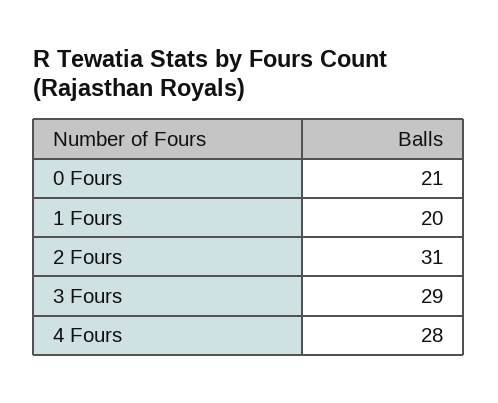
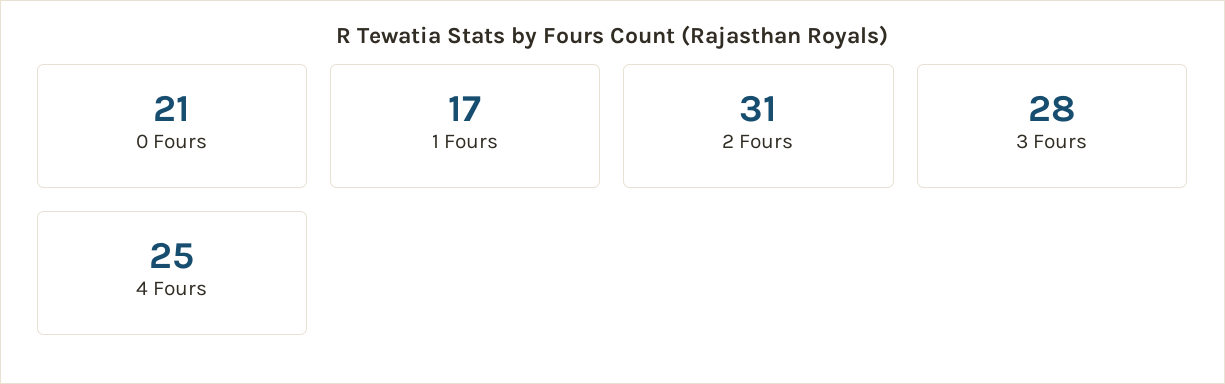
  {
    "0 Fours": 21,
-   "1 Fours": 20,
+   "1 Fours": 17,
    "2 Fours": 31,
-   "3 Fours": 29,
+   "3 Fours": 28,
-   "4 Fours": 28
+   "4 Fours": 25
  }

